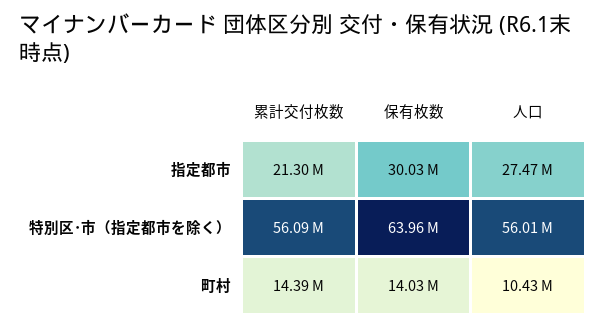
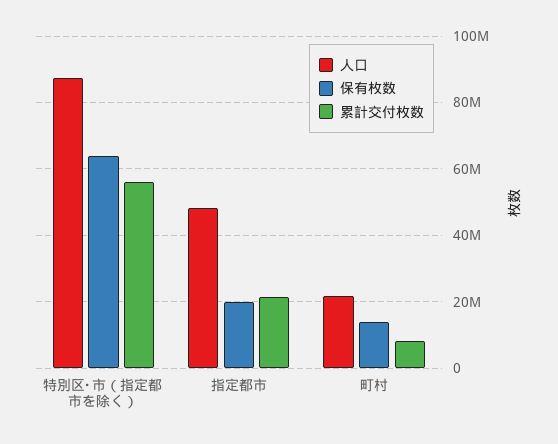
  {
    "累計交付枚数": {
      "指定都市": 21300000,
      "特別区･市（指定都市を除く）": 56090000,
-     "町村": 14390000
+     "町村": 8000000
    },
    "保有枚数": {
-     "指定都市": 30030000,
+     "指定都市": 20000000,
      "特別区･市（指定都市を除く）": 63960000,
      "町村": 14030000
    },
    "人口": {
-     "指定都市": 27470000,
+     "指定都市": 48000000,
-     "特別区･市（指定都市を除く）": 56010000,
+     "特別区･市（指定都市を除く）": 88000000,
-     "町村": 10430000
+     "町村": 22000000
    }
  }

